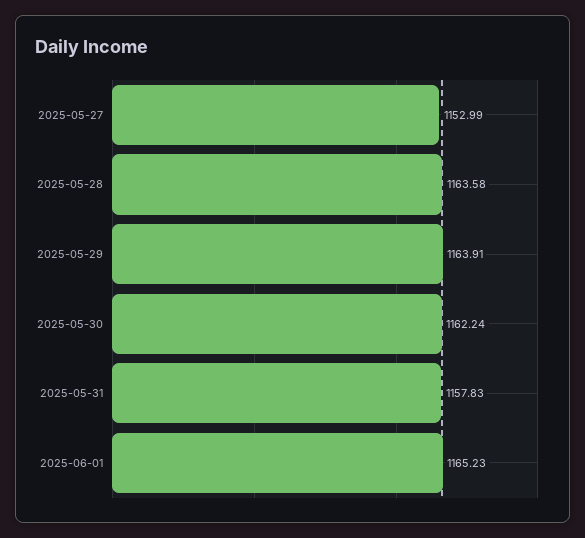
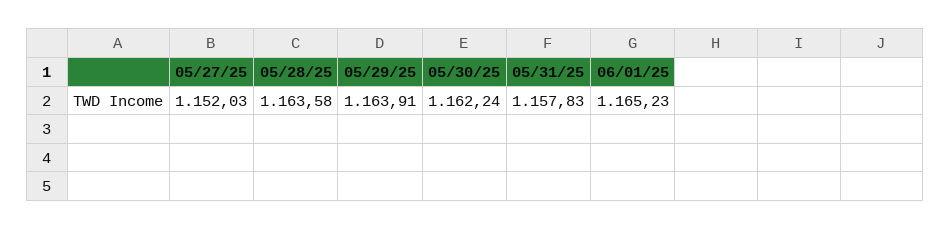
  {
-   "2025-05-27": 1152.99,
+   "2025-05-27": 1152.03,
    "2025-05-28": 1163.58,
    "2025-05-29": 1163.91,
    "2025-05-30": 1162.24,
    "2025-05-31": 1157.83,
    "2025-06-01": 1165.23
  }

